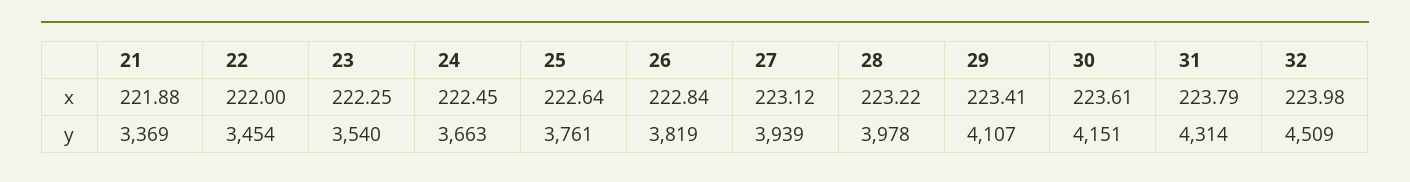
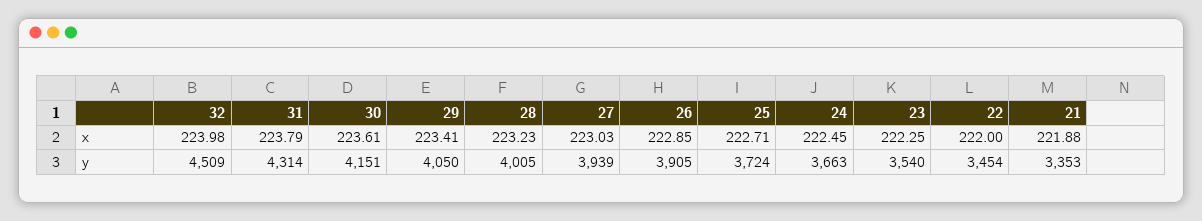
  {
    "21": {
      "x": 221.88,
-     "y": 3369
+     "y": 3353
    },
    "22": {
      "x": 222,
      "y": 3454
    },
    "23": {
      "x": 222.25,
      "y": 3540
    },
    "24": {
      "x": 222.45,
      "y": 3663
    },
    "25": {
-     "x": 222.64,
+     "x": 222.71,
-     "y": 3761
+     "y": 3724
    },
    "26": {
-     "x": 222.84,
+     "x": 222.85,
-     "y": 3819
+     "y": 3905
    },
    "27": {
-     "x": 223.12,
+     "x": 223.03,
      "y": 3939
    },
    "28": {
-     "x": 223.22,
+     "x": 223.23,
-     "y": 3978
+     "y": 4005
    },
    "29": {
      "x": 223.41,
-     "y": 4107
+     "y": 4050
    },
    "30": {
      "x": 223.61,
      "y": 4151
    },
    "31": {
      "x": 223.79,
      "y": 4314
    },
    "32": {
      "x": 223.98,
      "y": 4509
    }
  }

